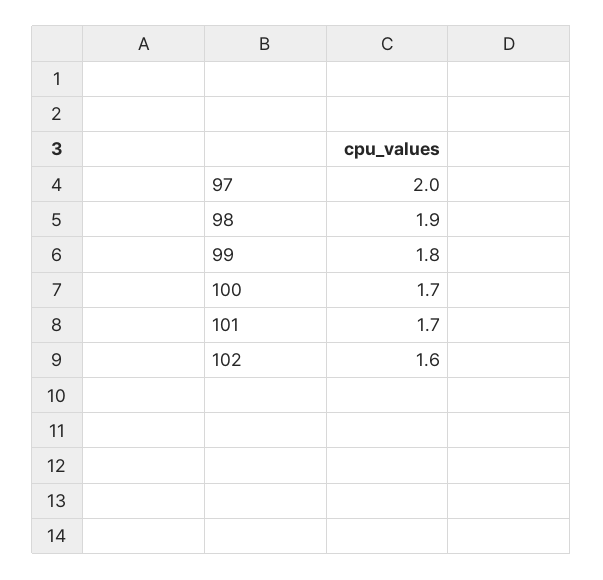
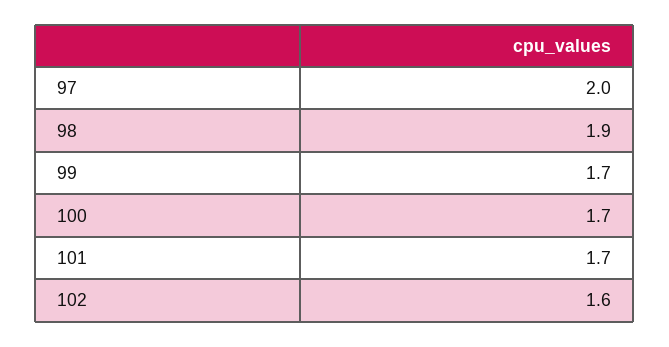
  {
    "97": 2,
    "98": 1.9,
-   "99": 1.8,
+   "99": 1.7,
    "100": 1.7,
    "101": 1.7,
    "102": 1.6
  }

